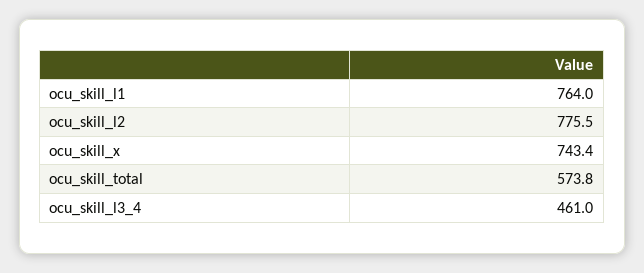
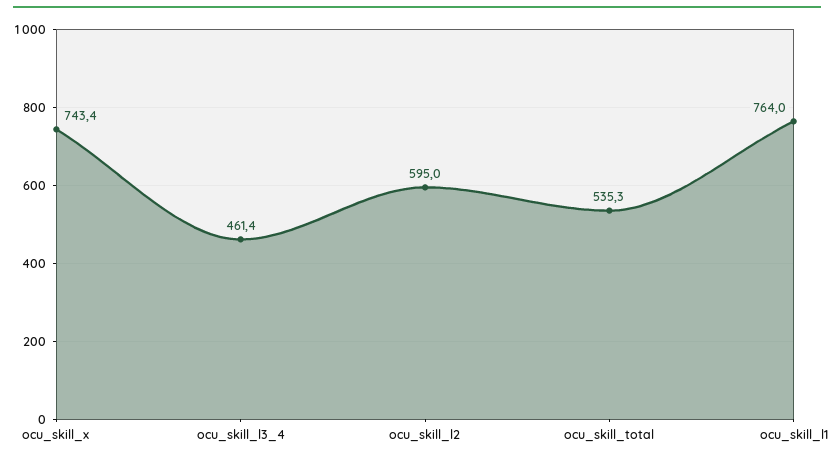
  {
    "ocu_skill_l1": 764,
-   "ocu_skill_l2": 775.5,
+   "ocu_skill_l2": 595,
    "ocu_skill_x": 743.4,
-   "ocu_skill_total": 573.8,
+   "ocu_skill_total": 535.3,
-   "ocu_skill_l3_4": 461
+   "ocu_skill_l3_4": 461.4
  }

